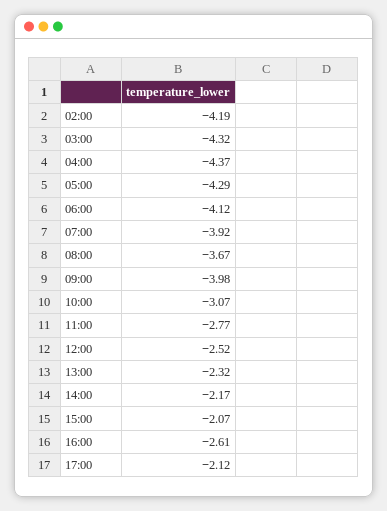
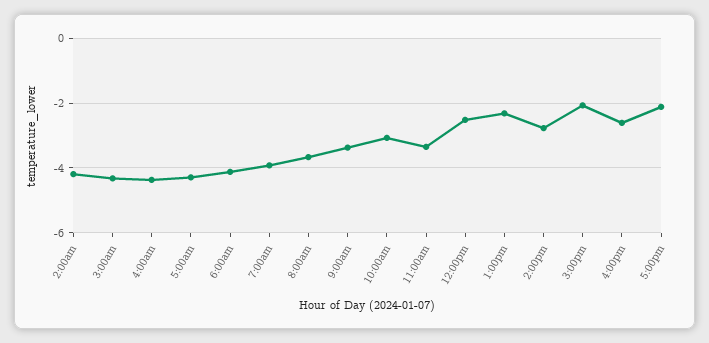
  {
    "02:00": -4.19,
    "03:00": -4.32,
    "04:00": -4.37,
    "05:00": -4.29,
    "06:00": -4.12,
    "07:00": -3.92,
    "08:00": -3.67,
-   "09:00": -3.98,
+   "09:00": -3.4,
    "10:00": -3.07,
-   "11:00": -2.77,
+   "11:00": -3.4,
    "12:00": -2.52,
    "13:00": -2.32,
-   "14:00": -2.17,
+   "14:00": -2.8,
    "15:00": -2.07,
    "16:00": -2.61,
    "17:00": -2.12
  }

